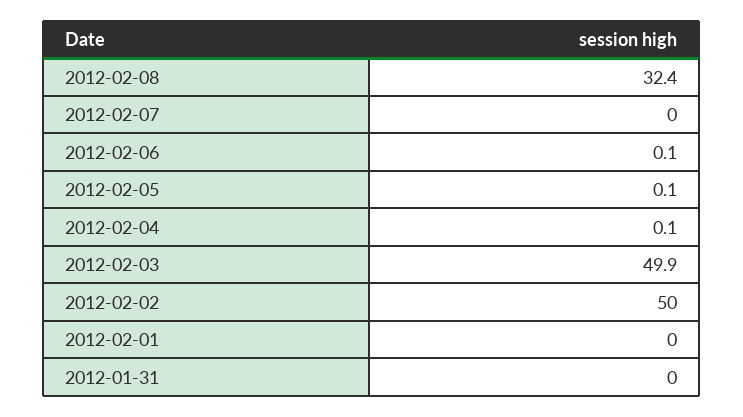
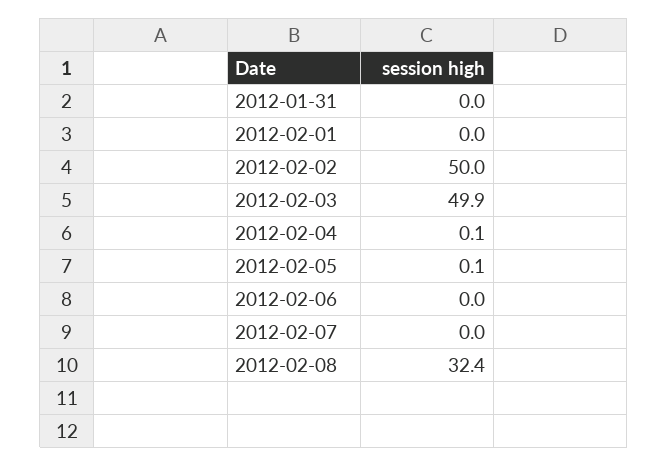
  {
    "2012-02-08": 32.4,
    "2012-02-07": 0,
-   "2012-02-06": 0.1,
+   "2012-02-06": 0,
    "2012-02-05": 0.1,
    "2012-02-04": 0.1,
    "2012-02-03": 49.9,
    "2012-02-02": 50,
    "2012-02-01": 0,
    "2012-01-31": 0
  }

